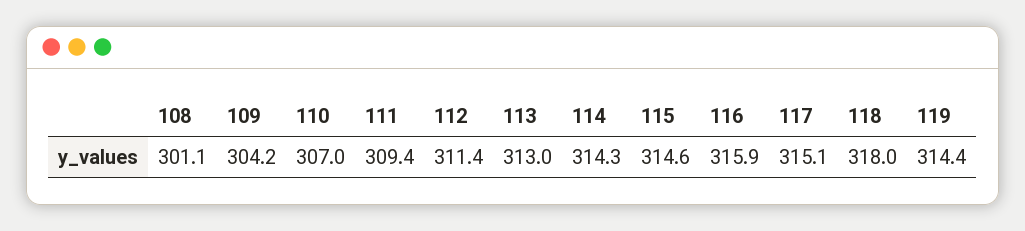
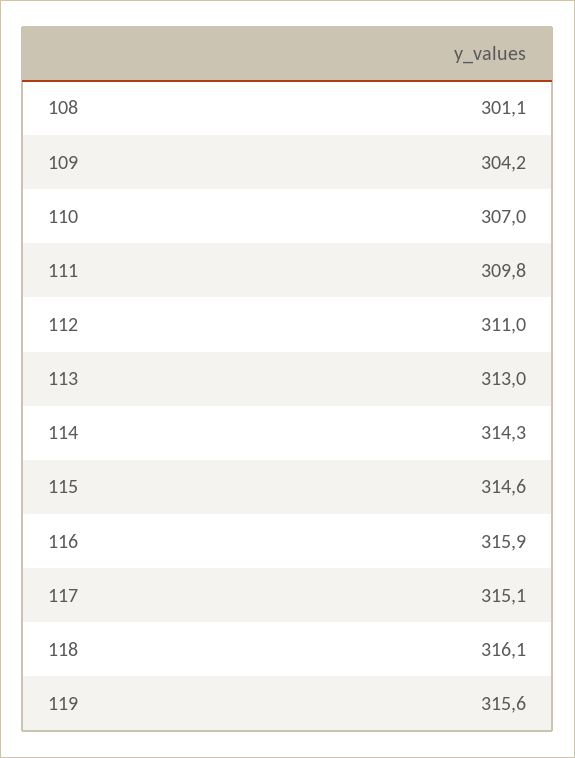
  {
    "108": 301.1,
    "109": 304.2,
    "110": 307,
-   "111": 309.4,
+   "111": 309.8,
-   "112": 311.4,
+   "112": 311,
    "113": 313,
    "114": 314.3,
    "115": 314.6,
    "116": 315.9,
    "117": 315.1,
-   "118": 318,
+   "118": 316.1,
-   "119": 314.4
+   "119": 315.6
  }

